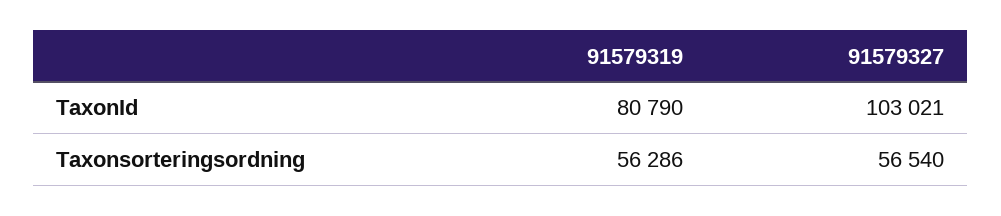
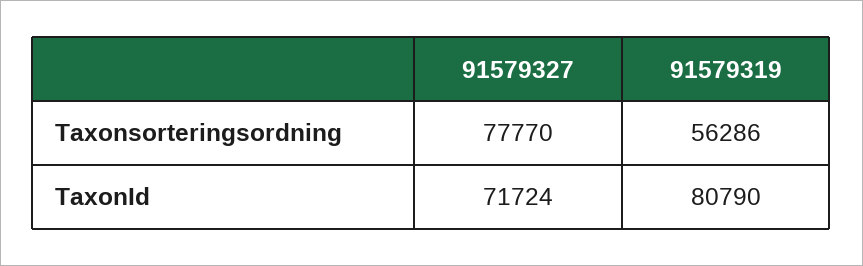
  {
    "91579319": {
      "TaxonId": 80790,
      "Taxonsorteringsordning": 56286
    },
    "91579327": {
-     "TaxonId": 103021,
+     "TaxonId": 71724,
-     "Taxonsorteringsordning": 56540
+     "Taxonsorteringsordning": 77770
    }
  }

